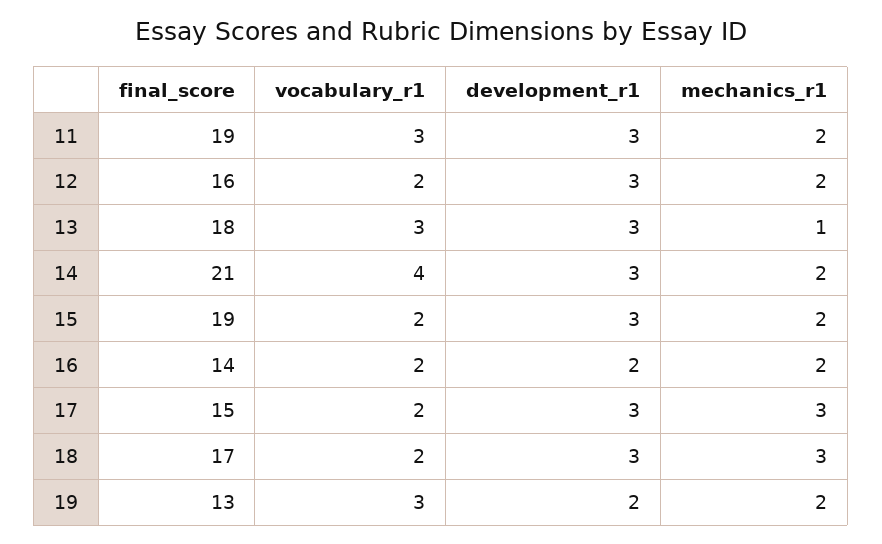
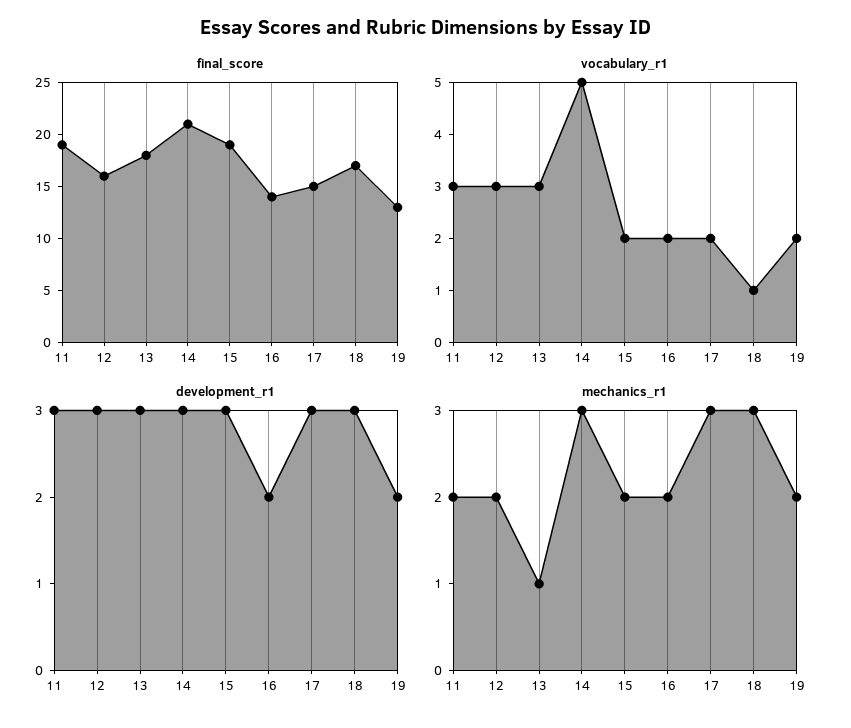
  {
    "final_score": {
      "11": 19,
      "12": 16,
      "13": 18,
      "14": 21,
      "15": 19,
      "16": 14,
      "17": 15,
      "18": 17,
      "19": 13
    },
    "vocabulary_r1": {
      "11": 3,
-     "12": 2,
+     "12": 3,
      "13": 3,
-     "14": 4,
+     "14": 5,
      "15": 2,
      "16": 2,
      "17": 2,
-     "18": 2,
+     "18": 1,
-     "19": 3
+     "19": 2
    },
    "development_r1": {
      "11": 3,
      "12": 3,
      "13": 3,
      "14": 3,
      "15": 3,
      "16": 2,
      "17": 3,
      "18": 3,
      "19": 2
    },
    "mechanics_r1": {
      "11": 2,
      "12": 2,
      "13": 1,
-     "14": 2,
+     "14": 3,
      "15": 2,
      "16": 2,
      "17": 3,
      "18": 3,
      "19": 2
    }
  }

